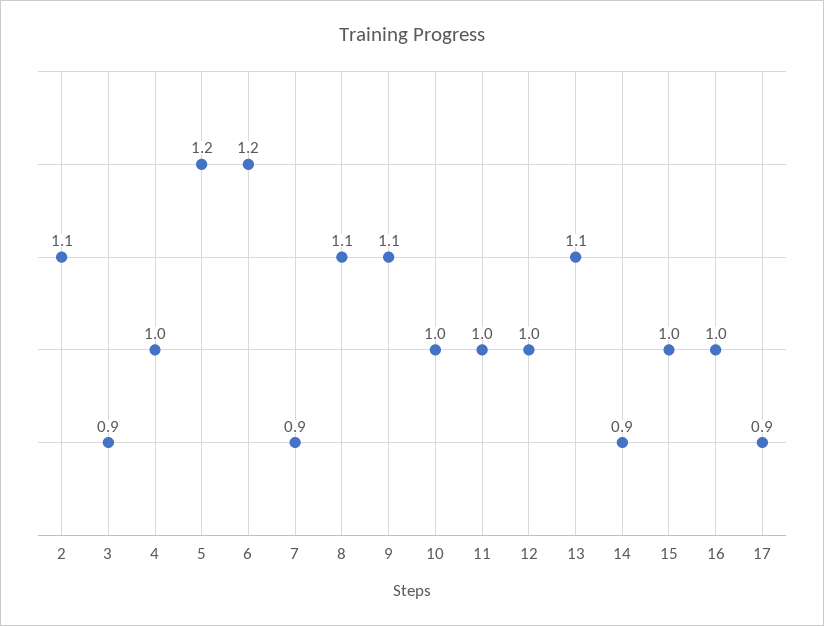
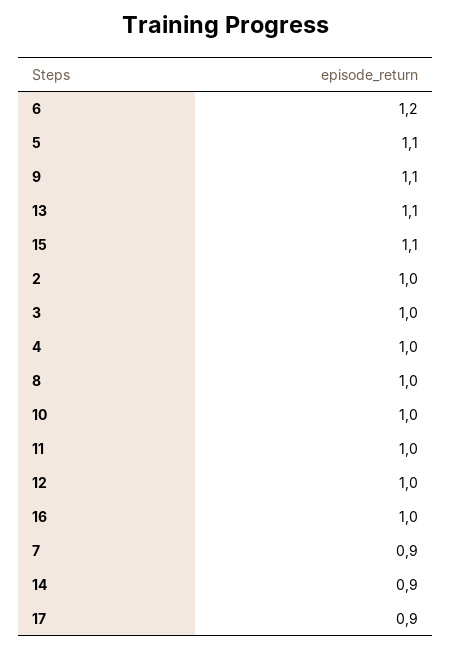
  {
-   "2": 1.1,
+   "2": 1,
-   "3": 0.9,
+   "3": 1,
    "4": 1,
-   "5": 1.2,
+   "5": 1.1,
    "6": 1.2,
    "7": 0.9,
-   "8": 1.1,
+   "8": 1,
    "9": 1.1,
    "10": 1,
    "11": 1,
    "12": 1,
    "13": 1.1,
    "14": 0.9,
-   "15": 1,
+   "15": 1.1,
    "16": 1,
    "17": 0.9
  }

